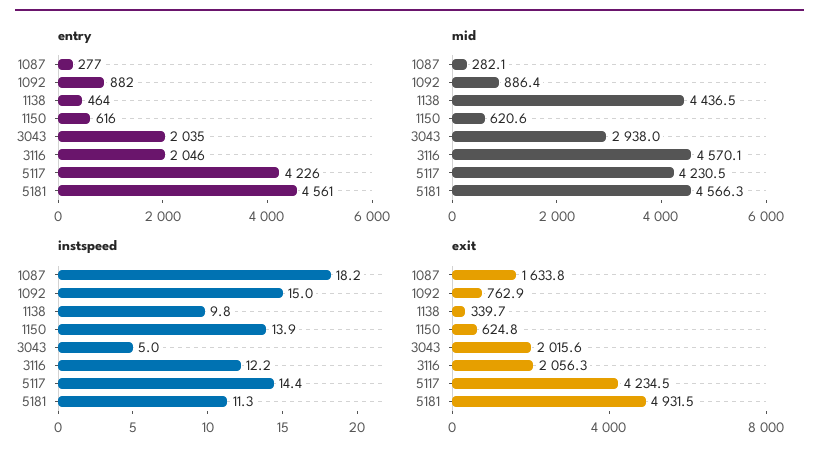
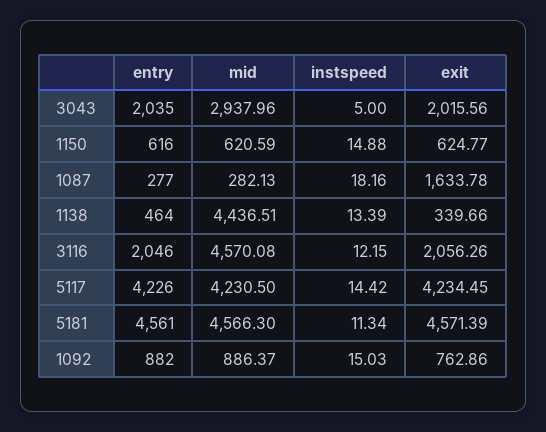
  {
    "entry": {
      "1087": 277,
      "1092": 882,
      "1138": 464,
      "1150": 616,
      "3043": 2035,
      "3116": 2046,
      "5117": 4226,
      "5181": 4561
    },
    "mid": {
      "1087": 282.13,
      "1092": 886.37,
      "1138": 4436.51,
      "1150": 620.59,
      "3043": 2937.96,
      "3116": 4570.08,
      "5117": 4230.5,
      "5181": 4566.3
    },
    "instspeed": {
      "1087": 18.16,
      "1092": 15.03,
-     "1138": 9.8,
+     "1138": 13.39,
-     "1150": 13.9,
+     "1150": 14.88,
      "3043": 5,
      "3116": 12.15,
      "5117": 14.42,
      "5181": 11.34
    },
    "exit": {
      "1087": 1633.78,
      "1092": 762.86,
      "1138": 339.66,
      "1150": 624.77,
      "3043": 2015.56,
      "3116": 2056.26,
      "5117": 4234.45,
-     "5181": 4931.5
+     "5181": 4571.39
    }
  }

